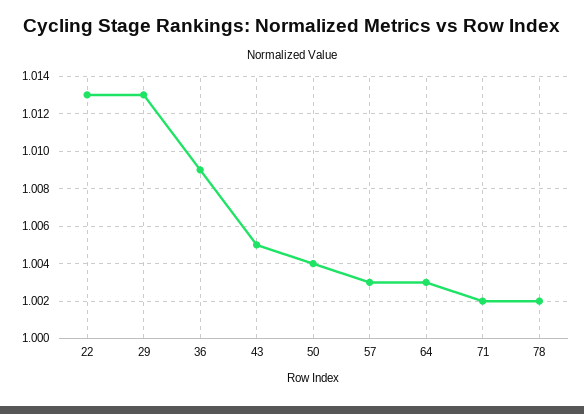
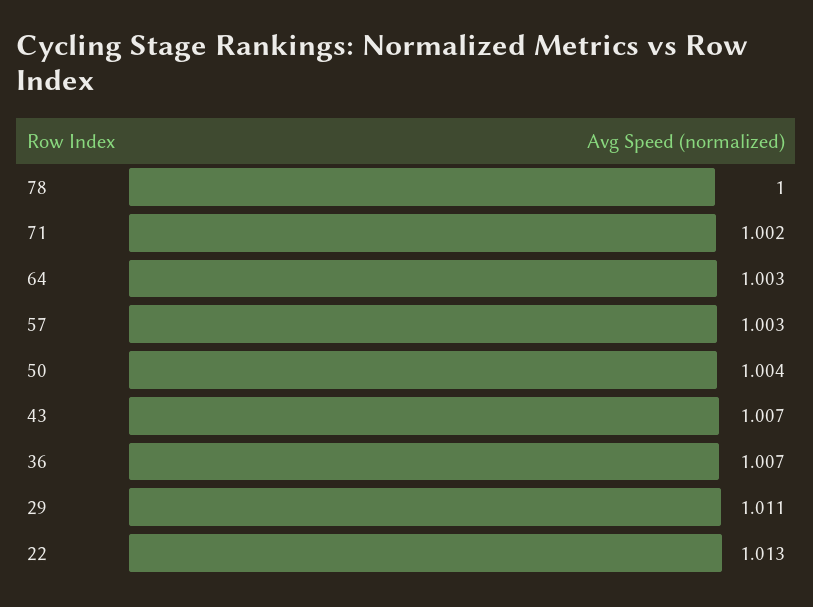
  {
    "22": 1.013,
-   "29": 1.013,
+   "29": 1.011,
-   "36": 1.009,
+   "36": 1.007,
-   "43": 1.005,
+   "43": 1.007,
    "50": 1.004,
    "57": 1.003,
    "64": 1.003,
    "71": 1.002,
-   "78": 1.002
+   "78": 1
  }

